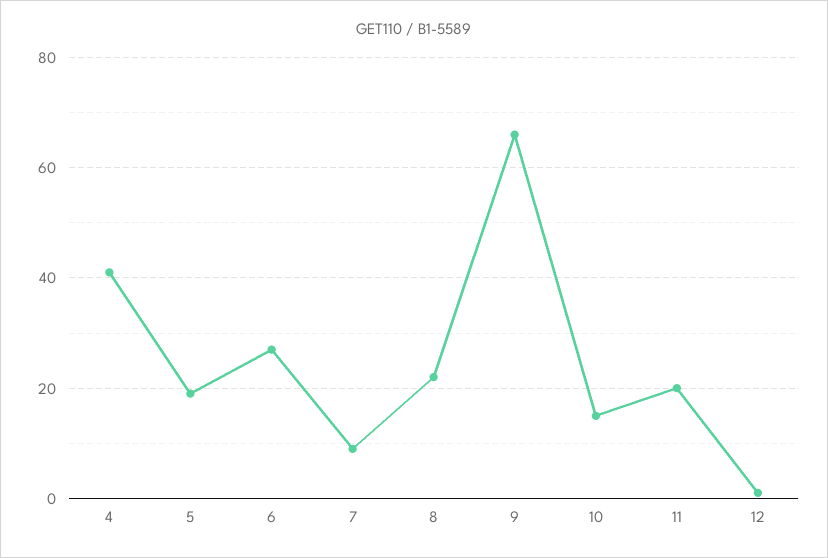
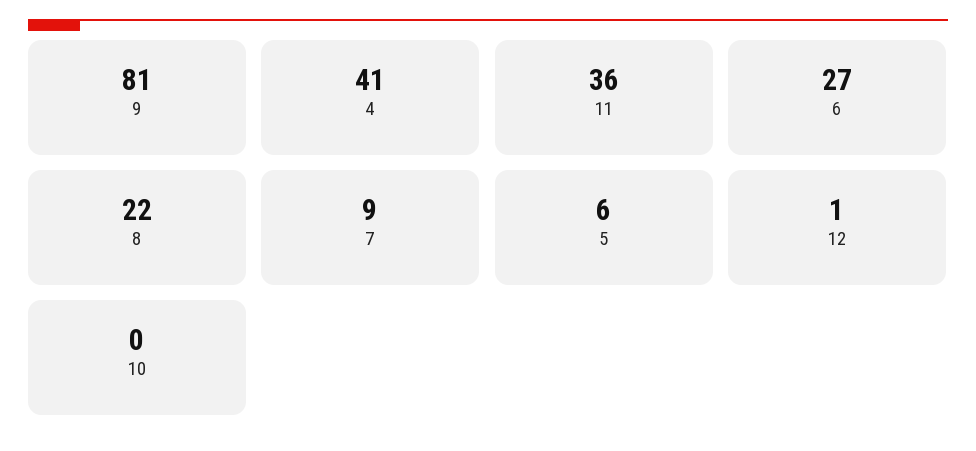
  {
    "4": 41,
-   "5": 20,
+   "5": 6,
    "6": 27,
    "7": 9,
    "8": 22,
-   "9": 65,
+   "9": 81,
-   "10": 15,
+   "10": 0,
-   "11": 20,
+   "11": 36,
    "12": 1
  }

